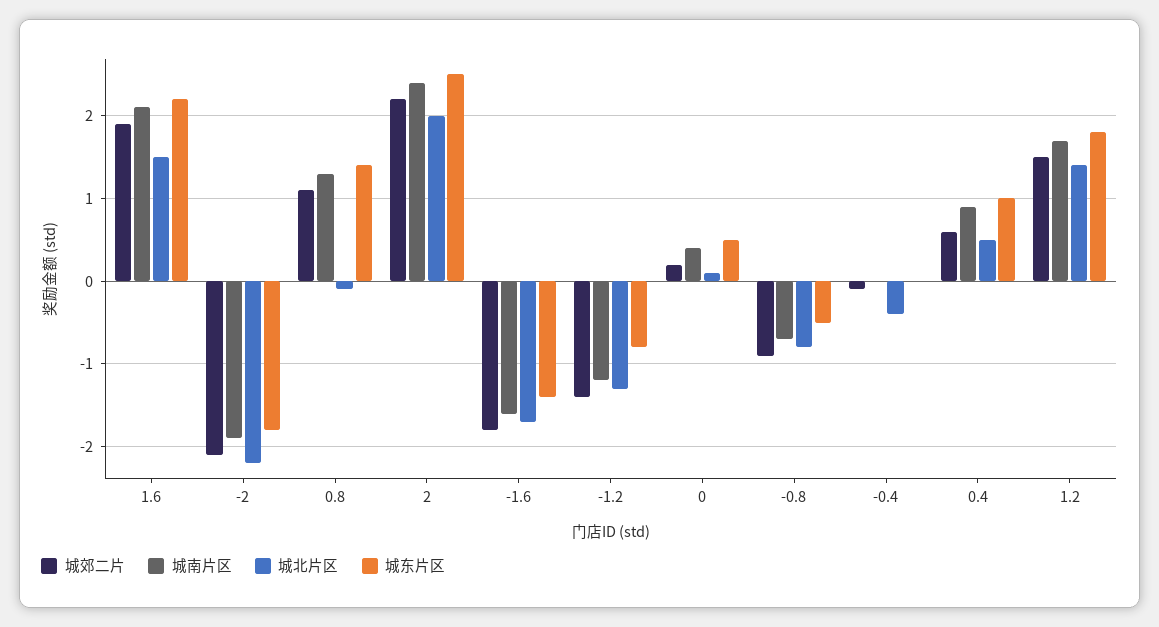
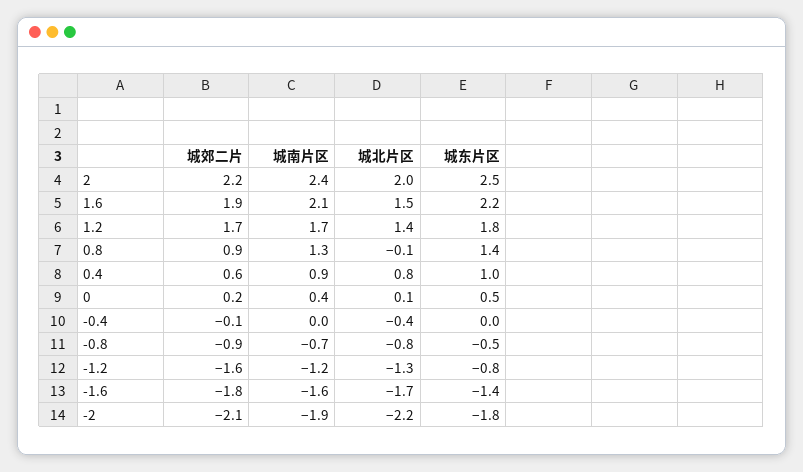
  {
    "城郊二片": {
      "1.6": 1.9,
      "-2": -2.1,
-     "0.8": 1.1,
+     "0.8": 0.9,
      "2": 2.2,
      "-1.6": -1.8,
-     "-1.2": -1.4,
+     "-1.2": -1.6,
      "0": 0.2,
      "-0.8": -0.9,
      "-0.4": -0.1,
      "0.4": 0.6,
-     "1.2": 1.5
+     "1.2": 1.7
    },
    "城南片区": {
      "1.6": 2.1,
      "-2": -1.9,
      "0.8": 1.3,
      "2": 2.4,
      "-1.6": -1.6,
      "-1.2": -1.2,
      "0": 0.4,
      "-0.8": -0.7,
      "-0.4": 0,
      "0.4": 0.9,
      "1.2": 1.7
    },
    "城北片区": {
      "1.6": 1.5,
      "-2": -2.2,
      "0.8": -0.1,
      "2": 2,
      "-1.6": -1.7,
      "-1.2": -1.3,
      "0": 0.1,
      "-0.8": -0.8,
      "-0.4": -0.4,
-     "0.4": 0.5,
+     "0.4": 0.8,
      "1.2": 1.4
    },
    "城东片区": {
      "1.6": 2.2,
      "-2": -1.8,
      "0.8": 1.4,
      "2": 2.5,
      "-1.6": -1.4,
      "-1.2": -0.8,
      "0": 0.5,
      "-0.8": -0.5,
      "-0.4": 0,
      "0.4": 1,
      "1.2": 1.8
    }
  }

